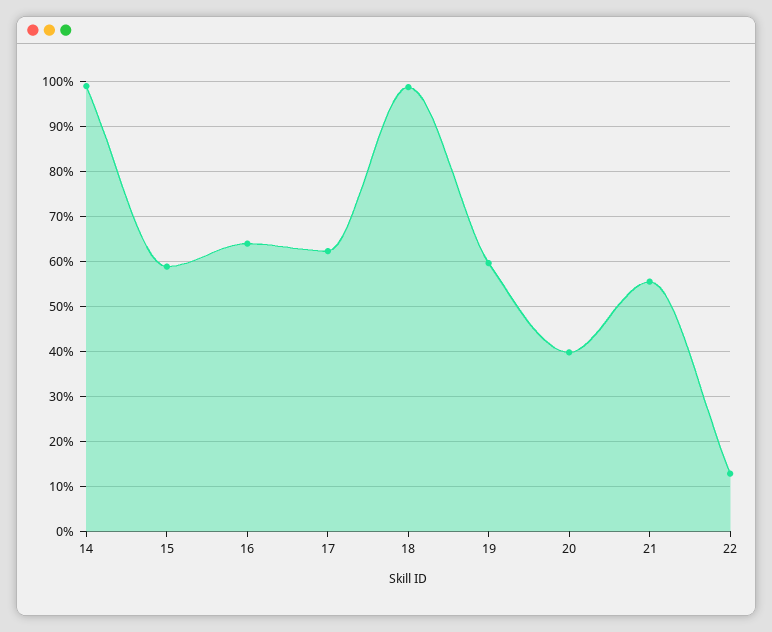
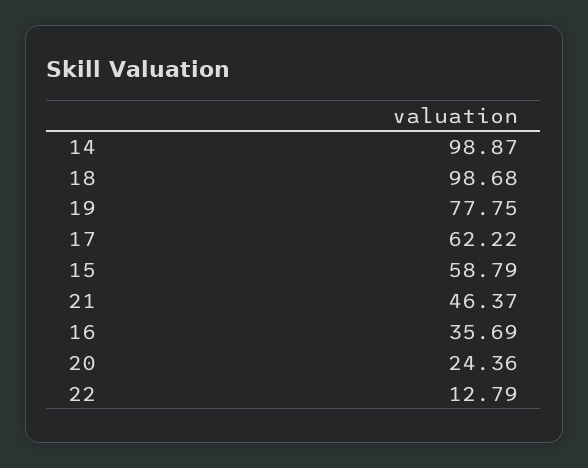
  {
    "14": 98.87,
    "15": 58.79,
-   "16": 64,
+   "16": 35.69,
    "17": 62.22,
    "18": 98.68,
-   "19": 60,
+   "19": 77.75,
-   "20": 40,
+   "20": 24.36,
-   "21": 56,
+   "21": 46.37,
    "22": 12.79
  }

